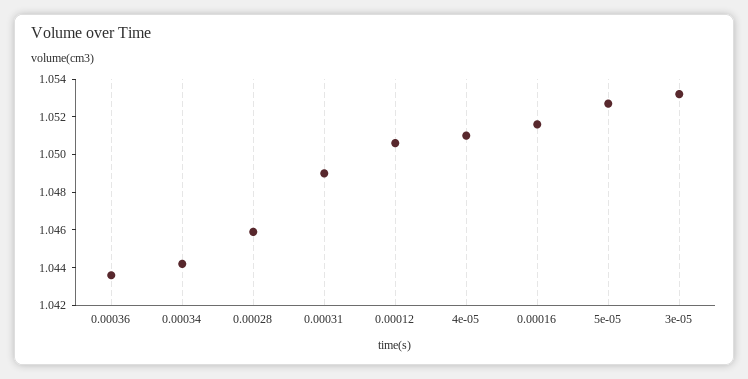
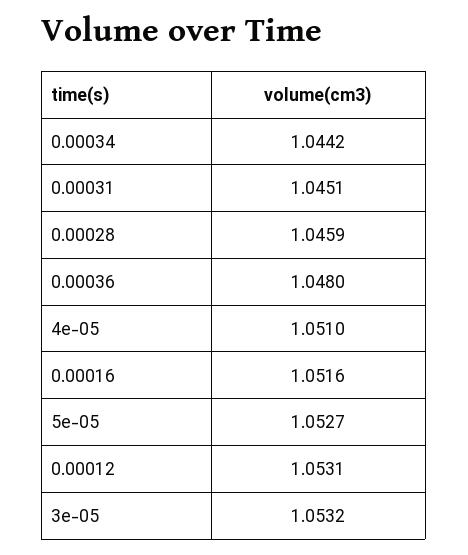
  {
-   "0.00036": 1.0435,
+   "0.00036": 1.048,
    "0.00034": 1.0442,
    "0.00028": 1.0459,
-   "0.00031": 1.049,
+   "0.00031": 1.0451,
-   "0.00012": 1.0505,
+   "0.00012": 1.0531,
    "4e-05": 1.051,
    "0.00016": 1.0516,
    "5e-05": 1.0527,
    "3e-05": 1.0532
  }

